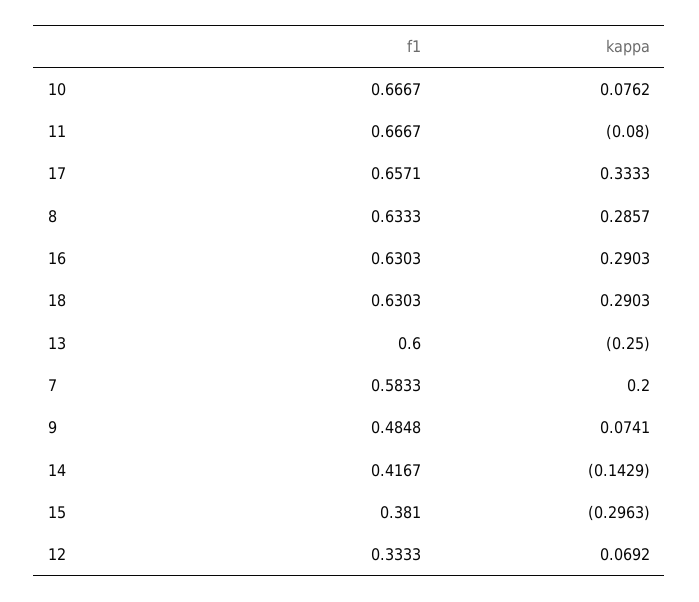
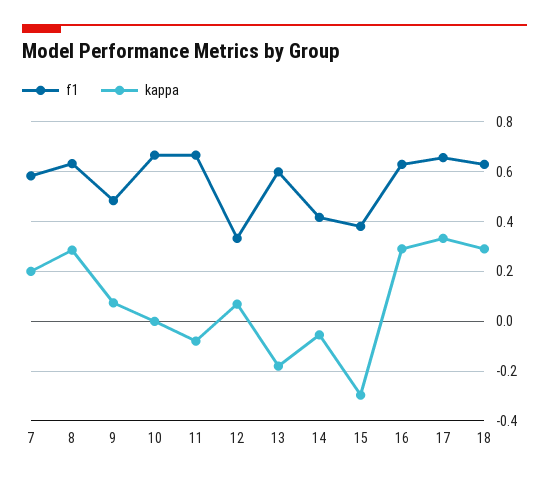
  {
    "f1": {
      "10": 0.6667,
      "11": 0.6667,
      "17": 0.6571,
      "8": 0.6333,
      "16": 0.6303,
      "18": 0.6303,
      "13": 0.6,
      "7": 0.5833,
      "9": 0.4848,
      "14": 0.4167,
      "15": 0.381,
      "12": 0.3333
    },
    "kappa": {
-     "10": 0.0762,
+     "10": 0,
      "11": -0.08,
      "17": 0.3333,
      "8": 0.2857,
      "16": 0.2903,
      "18": 0.2903,
-     "13": -0.25,
+     "13": -0.175,
      "7": 0.2,
      "9": 0.0741,
-     "14": -0.1429,
+     "14": -0.05,
      "15": -0.2963,
      "12": 0.0692
    }
  }

